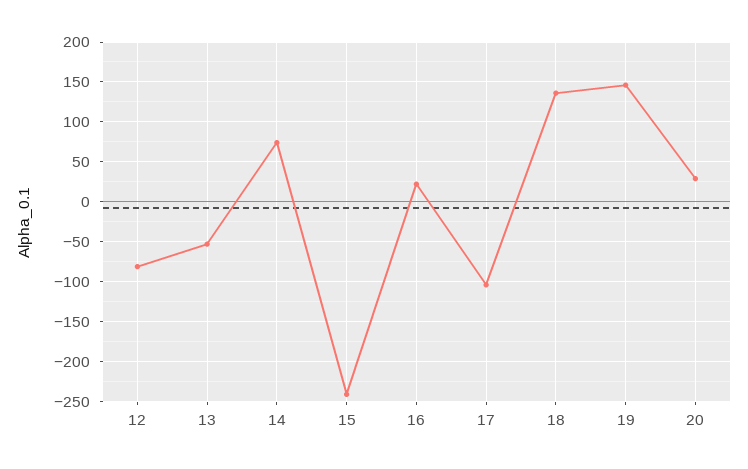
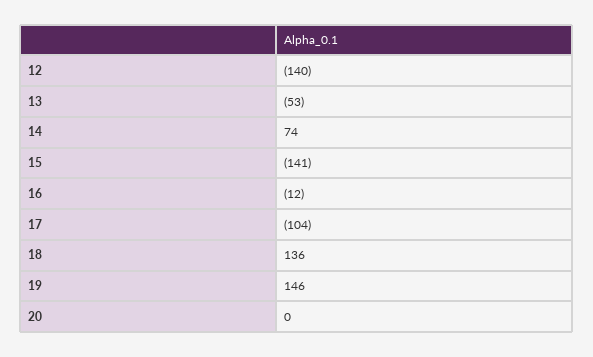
  {
-   "12": -80,
+   "12": -140,
    "13": -53,
    "14": 74,
-   "15": -240,
+   "15": -141,
-   "16": 20,
+   "16": -12,
    "17": -104,
    "18": 136,
    "19": 146,
-   "20": 30
+   "20": 0
  }

